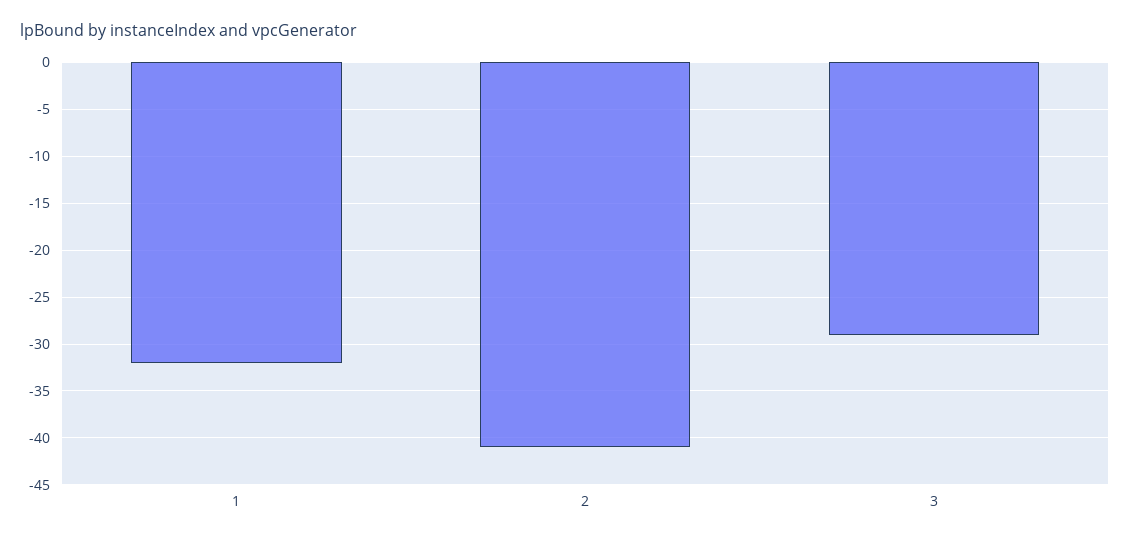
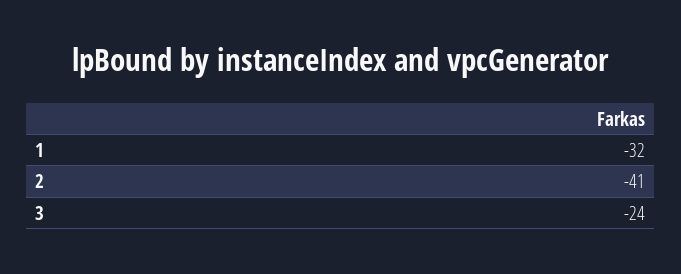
  {
    "1": -32,
    "2": -41,
-   "3": -29
+   "3": -24
  }

